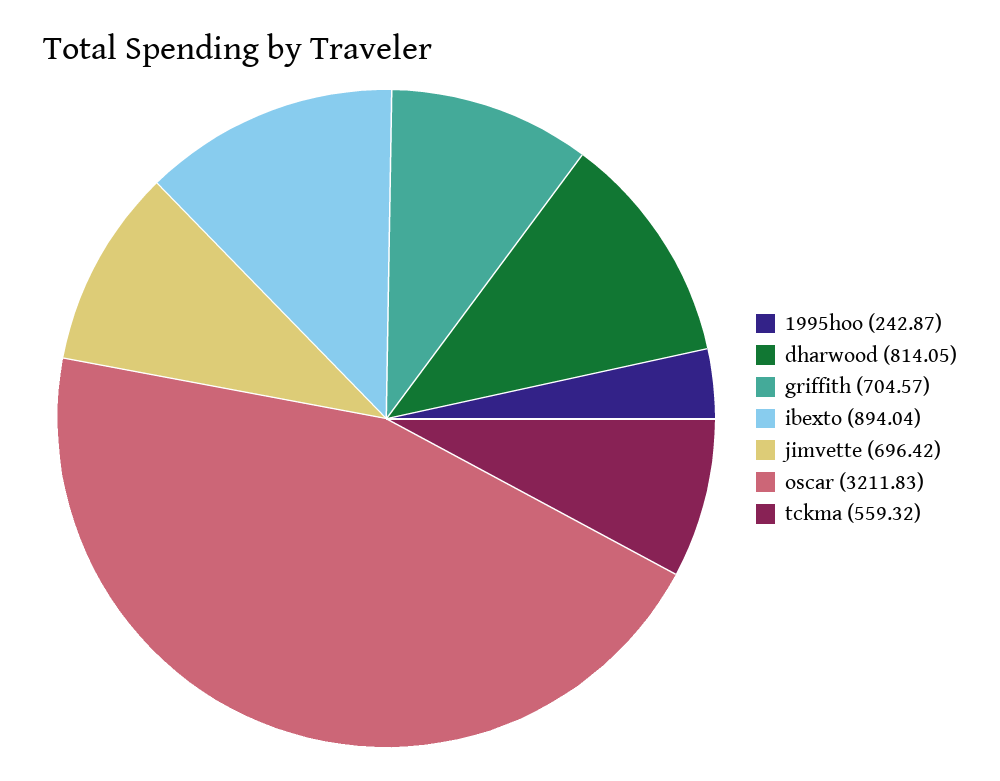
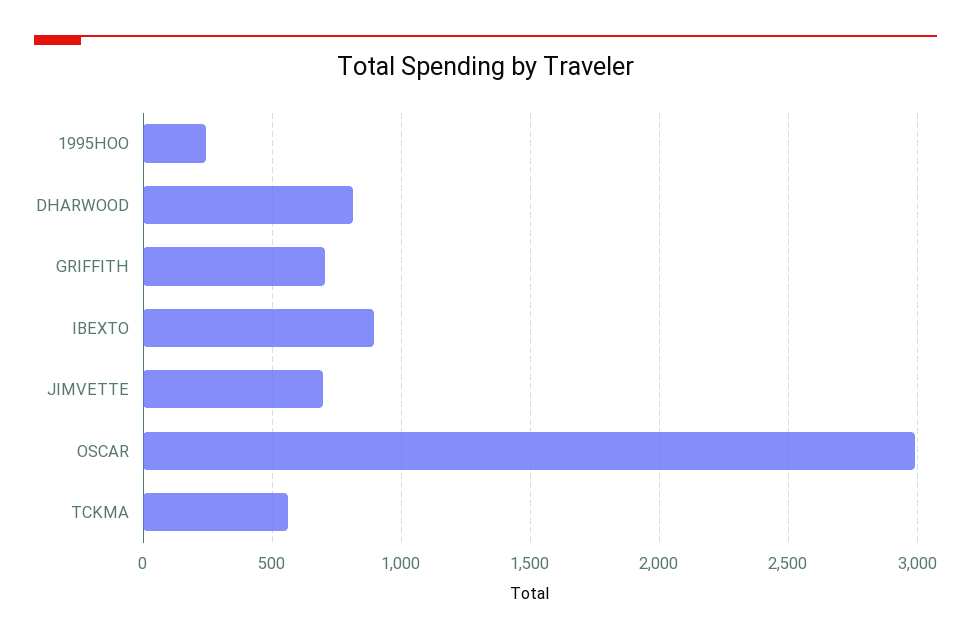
  {
    "1995hoo": 242.87,
    "dharwood": 814.05,
    "griffith": 704.57,
    "ibexto": 894.04,
    "jimvette": 696.42,
-   "oscar": 3211.83,
+   "oscar": 3000,
    "tckma": 559.32
  }

